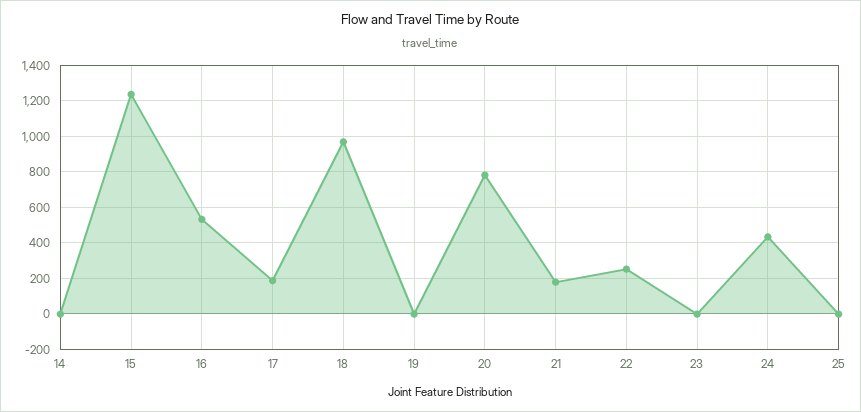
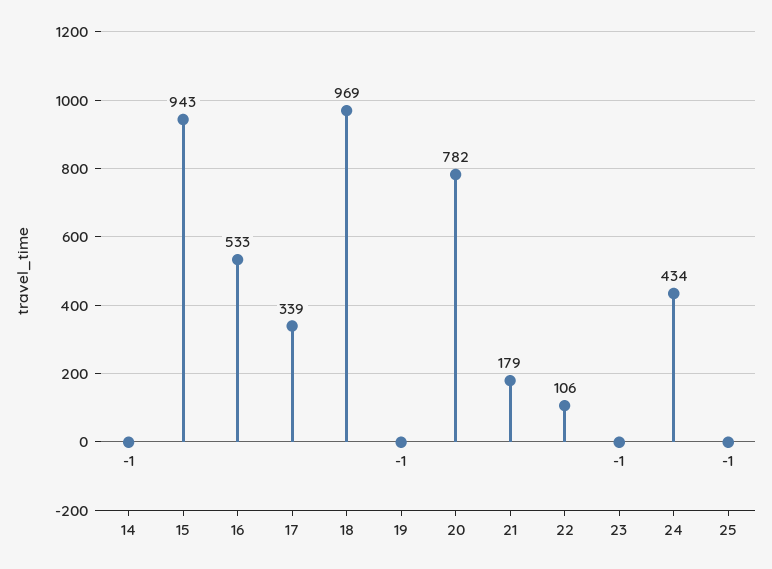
  {
    "14": -1,
-   "15": 1250,
+   "15": 943,
    "16": 533,
-   "17": 200,
+   "17": 339,
    "18": 969,
    "19": -1,
    "20": 782,
    "21": 179,
-   "22": 250,
+   "22": 106,
    "23": -1,
    "24": 434,
    "25": -1
  }

